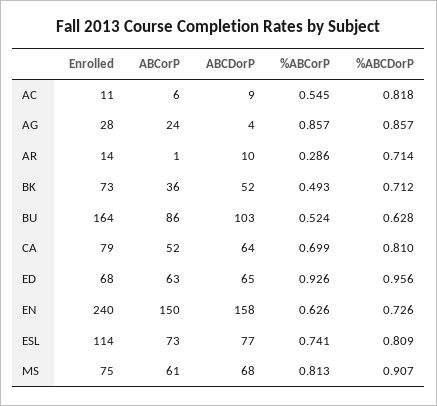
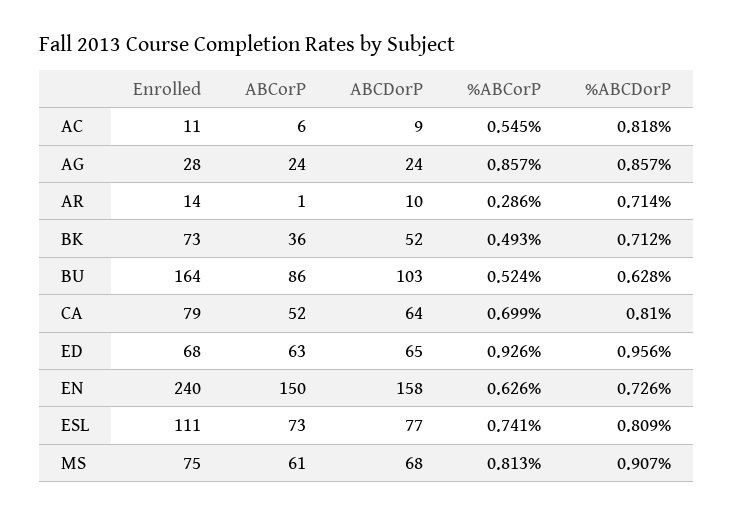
  {
    "Enrolled": {
      "AC": 11,
      "AG": 28,
      "AR": 14,
      "BK": 73,
      "BU": 164,
      "CA": 79,
      "ED": 68,
      "EN": 240,
-     "ESL": 114,
+     "ESL": 111,
      "MS": 75
    },
    "ABCorP": {
      "AC": 6,
      "AG": 24,
      "AR": 1,
      "BK": 36,
      "BU": 86,
      "CA": 52,
      "ED": 63,
      "EN": 150,
      "ESL": 73,
      "MS": 61
    },
    "ABCDorP": {
      "AC": 9,
-     "AG": 4,
+     "AG": 24,
      "AR": 10,
      "BK": 52,
      "BU": 103,
      "CA": 64,
      "ED": 65,
      "EN": 158,
      "ESL": 77,
      "MS": 68
    },
    "%ABCorP": {
      "AC": 0.545,
      "AG": 0.857,
      "AR": 0.286,
      "BK": 0.493,
      "BU": 0.524,
      "CA": 0.699,
      "ED": 0.926,
      "EN": 0.626,
      "ESL": 0.741,
      "MS": 0.813
    },
    "%ABCDorP": {
      "AC": 0.818,
      "AG": 0.857,
      "AR": 0.714,
      "BK": 0.712,
      "BU": 0.628,
      "CA": 0.81,
      "ED": 0.956,
      "EN": 0.726,
      "ESL": 0.809,
      "MS": 0.907
    }
  }

